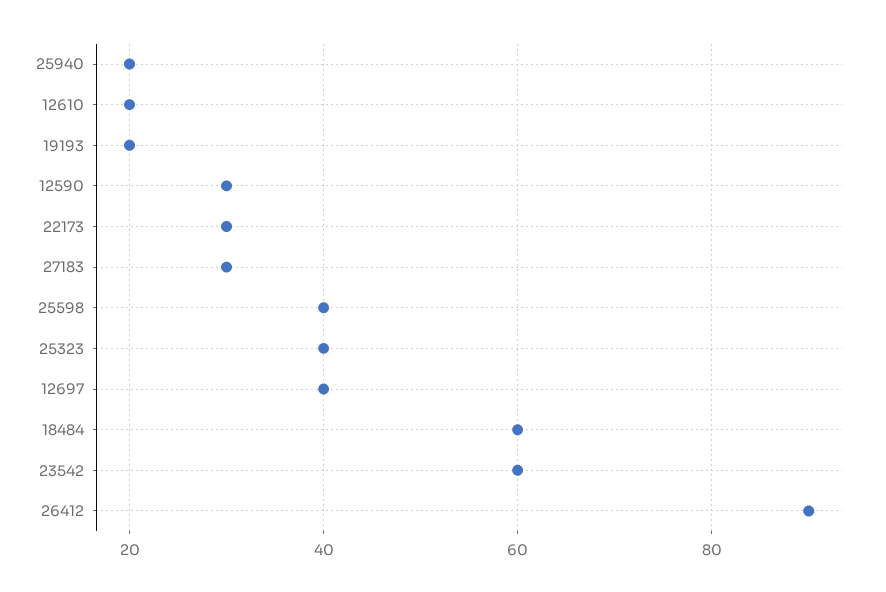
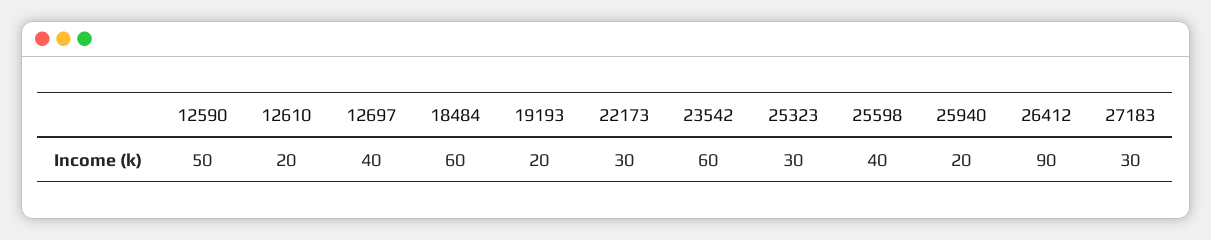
  {
    "25940": 20,
    "12610": 20,
    "19193": 20,
-   "12590": 30,
+   "12590": 50,
    "22173": 30,
    "27183": 30,
    "25598": 40,
-   "25323": 40,
+   "25323": 30,
    "12697": 40,
    "18484": 60,
    "23542": 60,
    "26412": 90
  }

